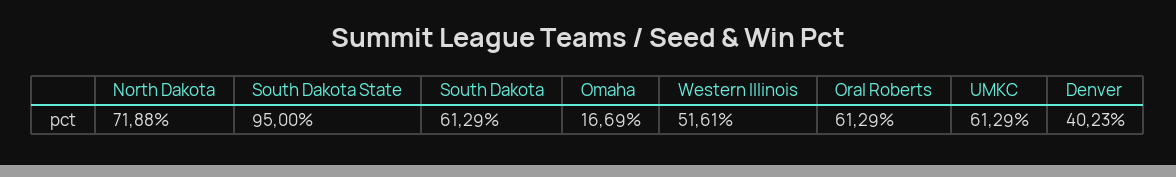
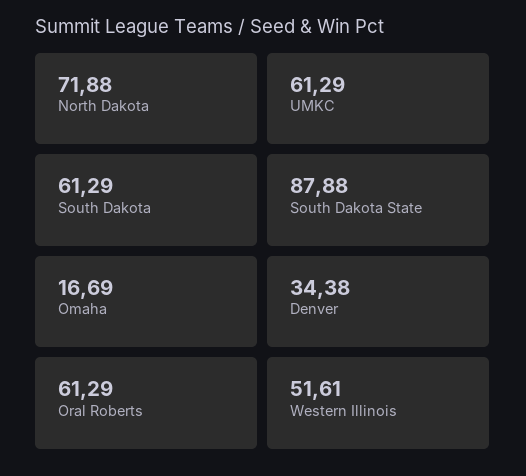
  {
    "North Dakota": 71.88,
-   "South Dakota State": 95,
+   "South Dakota State": 87.88,
    "South Dakota": 61.29,
    "Omaha": 16.69,
    "Western Illinois": 51.61,
    "Oral Roberts": 61.29,
    "UMKC": 61.29,
-   "Denver": 40.23
+   "Denver": 34.38
  }

